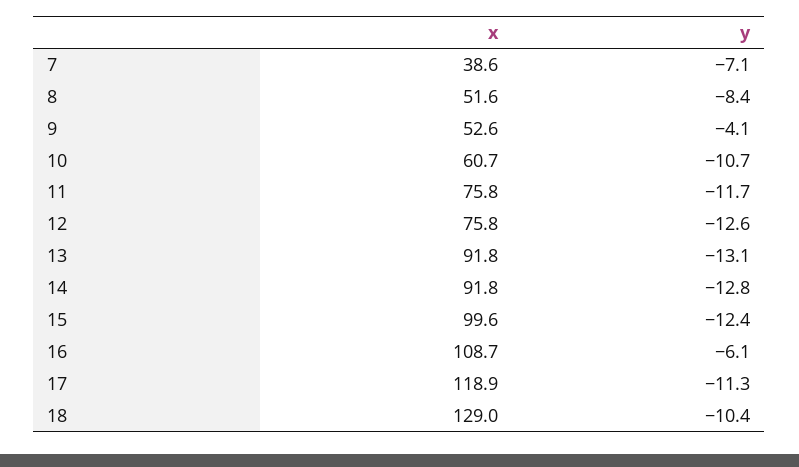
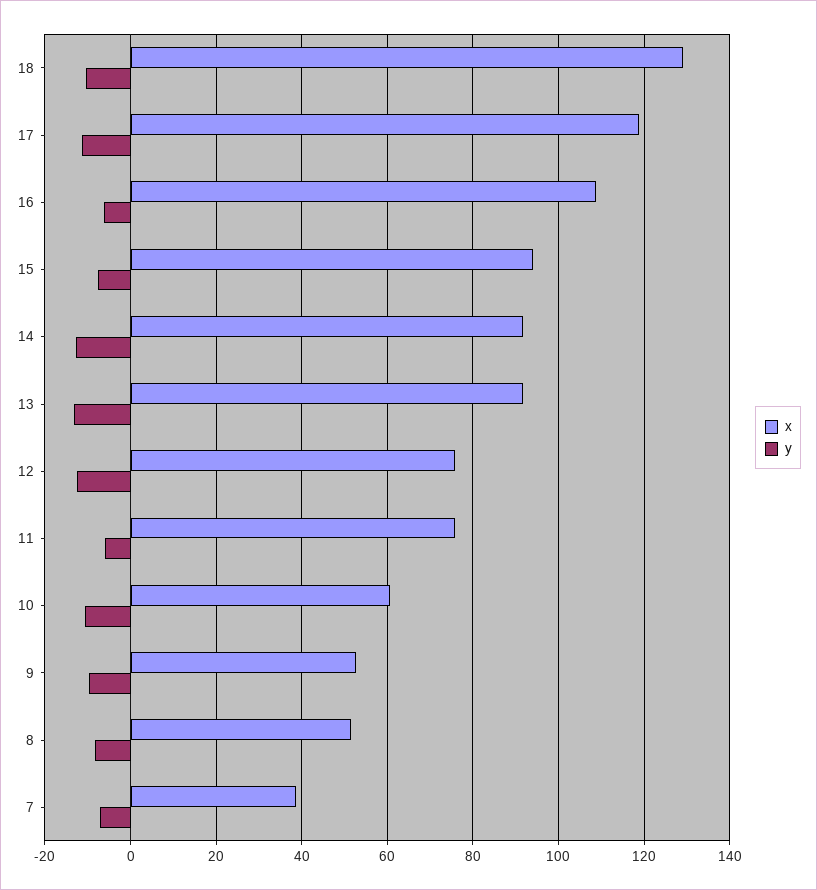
  {
    "x": {
      "7": 38.6,
      "8": 51.6,
      "9": 52.6,
      "10": 60.7,
      "11": 75.8,
      "12": 75.8,
      "13": 91.8,
      "14": 91.8,
-     "15": 99.6,
+     "15": 94,
      "16": 108.7,
      "17": 118.9,
      "18": 129
    },
    "y": {
      "7": -7.1,
      "8": -8.4,
-     "9": -4.1,
+     "9": -10,
      "10": -10.7,
-     "11": -11.7,
+     "11": -6,
      "12": -12.6,
      "13": -13.1,
      "14": -12.8,
-     "15": -12.4,
+     "15": -8,
      "16": -6.1,
      "17": -11.3,
      "18": -10.4
    }
  }

